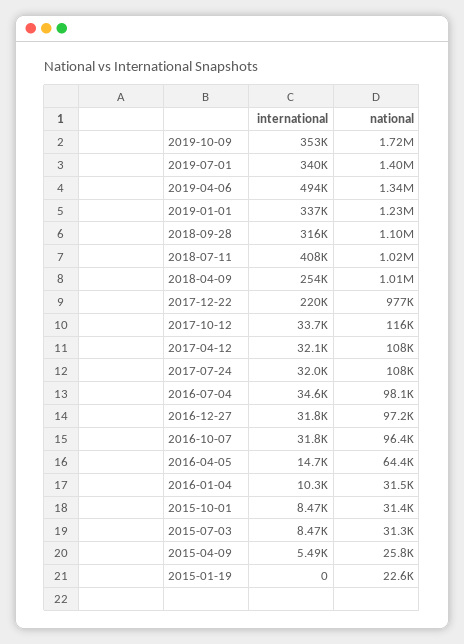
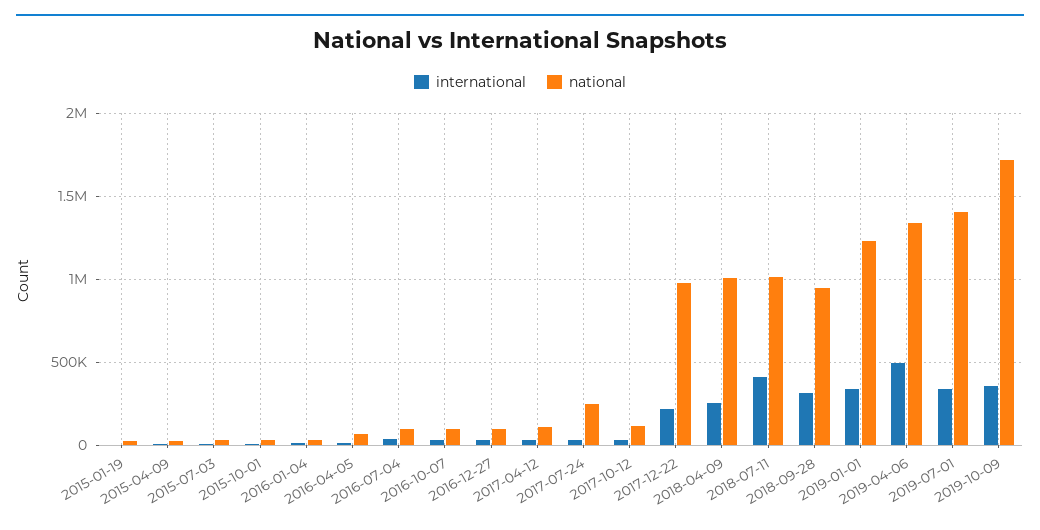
  {
    "international": {
      "2019-10-09": 353000,
      "2019-07-01": 340000,
      "2019-04-06": 494000,
      "2019-01-01": 337000,
      "2018-09-28": 316000,
      "2018-07-11": 408000,
      "2018-04-09": 254000,
      "2017-12-22": 220000,
      "2017-10-12": 33700,
      "2017-04-12": 32100,
      "2017-07-24": 32000,
      "2016-07-04": 34600,
      "2016-12-27": 31800,
      "2016-10-07": 31800,
      "2016-04-05": 14700,
      "2016-01-04": 10300,
      "2015-10-01": 8470,
      "2015-07-03": 8470,
      "2015-04-09": 5490,
      "2015-01-19": 0
    },
    "national": {
      "2019-10-09": 1720000,
      "2019-07-01": 1400000,
      "2019-04-06": 1340000,
      "2019-01-01": 1230000,
-     "2018-09-28": 1100000,
+     "2018-09-28": 950000,
      "2018-07-11": 1020000,
      "2018-04-09": 1010000,
      "2017-12-22": 977000,
      "2017-10-12": 116000,
      "2017-04-12": 108000,
-     "2017-07-24": 108000,
+     "2017-07-24": 250000,
      "2016-07-04": 98100,
      "2016-12-27": 97200,
      "2016-10-07": 96400,
      "2016-04-05": 64400,
      "2016-01-04": 31500,
      "2015-10-01": 31400,
      "2015-07-03": 31300,
      "2015-04-09": 25800,
      "2015-01-19": 22600
    }
  }

